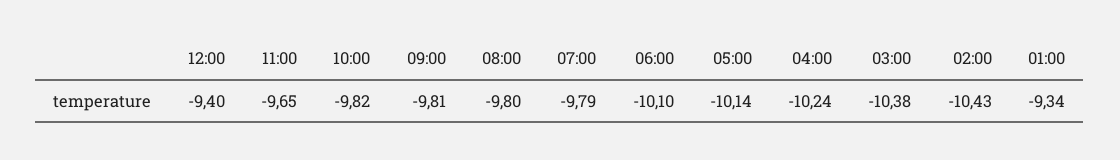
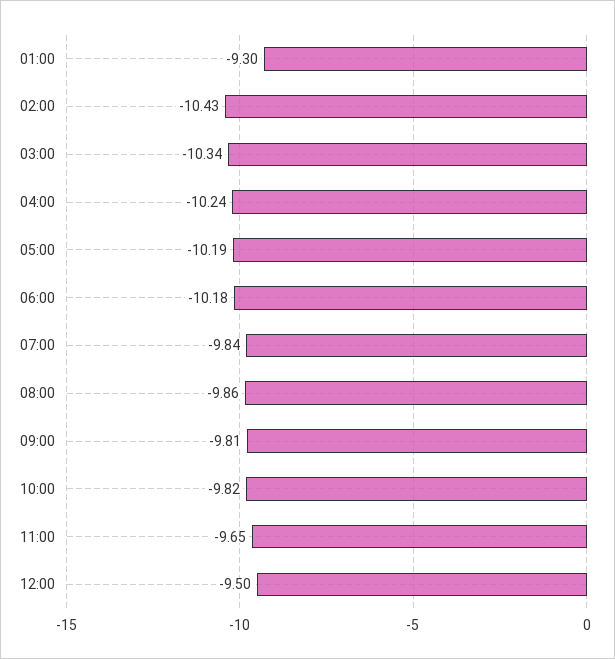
  {
-   "12:00": -9.4,
+   "12:00": -9.5,
    "11:00": -9.65,
    "10:00": -9.82,
    "09:00": -9.81,
-   "08:00": -9.8,
+   "08:00": -9.86,
-   "07:00": -9.79,
+   "07:00": -9.84,
-   "06:00": -10.1,
+   "06:00": -10.18,
-   "05:00": -10.14,
+   "05:00": -10.19,
    "04:00": -10.24,
-   "03:00": -10.38,
+   "03:00": -10.34,
    "02:00": -10.43,
-   "01:00": -9.34
+   "01:00": -9.3
  }

